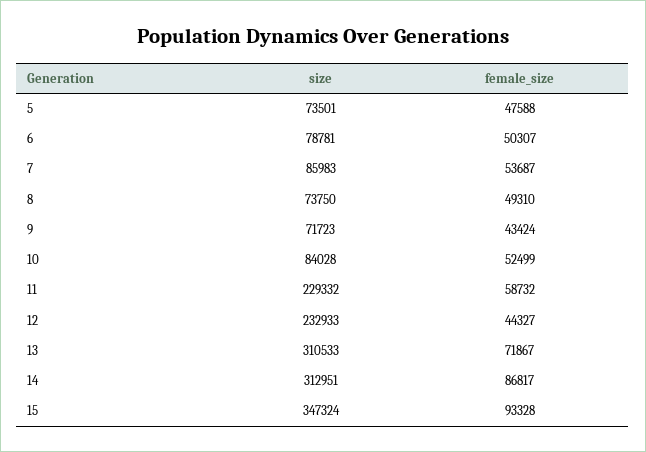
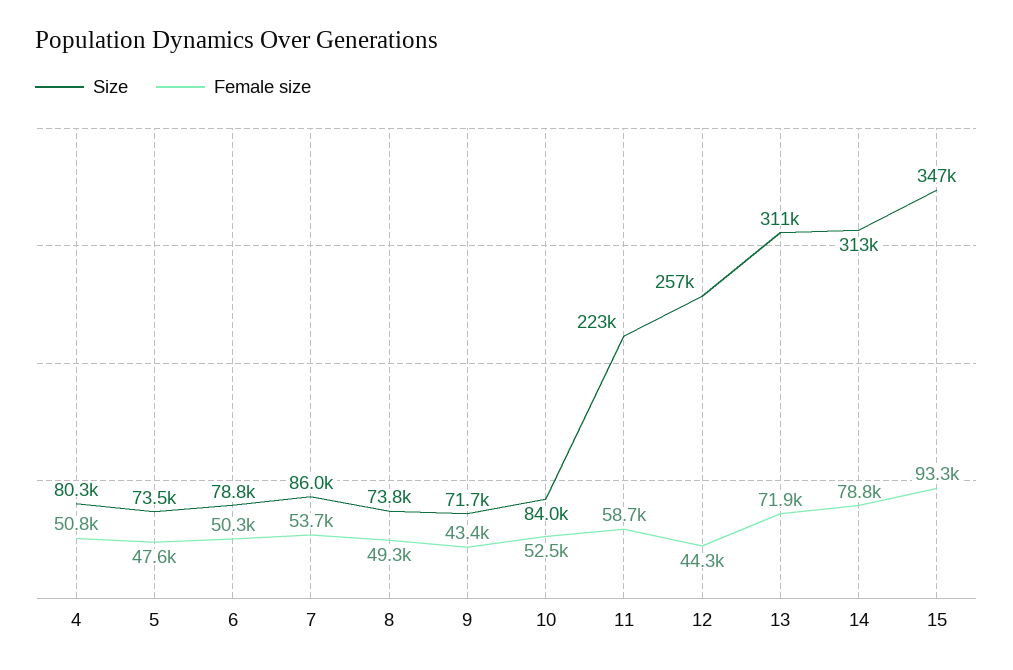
  {
    "size": {
      "5": 73501,
      "6": 78781,
      "7": 85983,
      "8": 73750,
      "9": 71723,
      "10": 84028,
-     "11": 229332,
+     "11": 223000,
-     "12": 232933,
+     "12": 257000,
      "13": 310533,
      "14": 312951,
-     "15": 347324
+     "15": 347324,
+     "4": 80300
    },
    "female_size": {
      "5": 47588,
      "6": 50307,
      "7": 53687,
      "8": 49310,
      "9": 43424,
      "10": 52499,
      "11": 58732,
      "12": 44327,
      "13": 71867,
-     "14": 86817,
+     "14": 78800,
-     "15": 93328
+     "15": 93328,
+     "4": 50800
    }
  }

